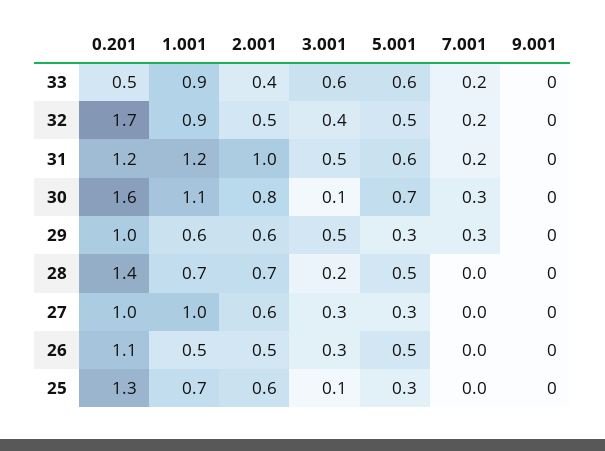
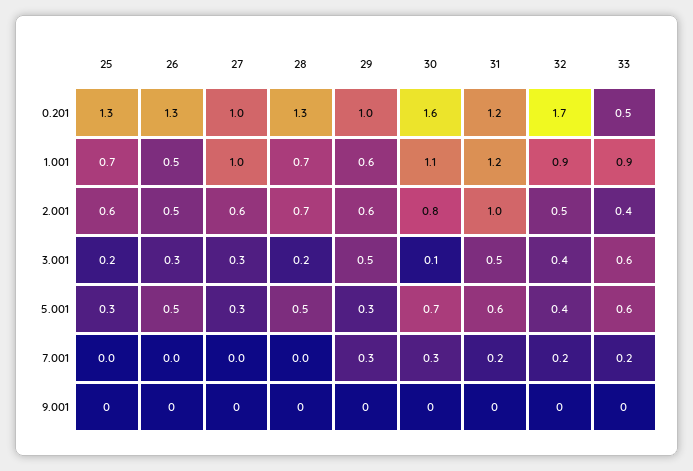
  {
    "0.201": {
      "33": 0.5,
      "32": 1.7,
      "31": 1.2,
      "30": 1.6,
      "29": 1,
-     "28": 1.4,
+     "28": 1.3,
      "27": 1,
-     "26": 1.1,
+     "26": 1.3,
      "25": 1.3
    },
    "1.001": {
      "33": 0.9,
      "32": 0.9,
      "31": 1.2,
      "30": 1.1,
      "29": 0.6,
      "28": 0.7,
      "27": 1,
      "26": 0.5,
      "25": 0.7
    },
    "2.001": {
      "33": 0.4,
      "32": 0.5,
      "31": 1,
      "30": 0.8,
      "29": 0.6,
      "28": 0.7,
      "27": 0.6,
      "26": 0.5,
      "25": 0.6
    },
    "3.001": {
      "33": 0.6,
      "32": 0.4,
      "31": 0.5,
      "30": 0.1,
      "29": 0.5,
      "28": 0.2,
      "27": 0.3,
      "26": 0.3,
-     "25": 0.1
+     "25": 0.2
    },
    "5.001": {
      "33": 0.6,
-     "32": 0.5,
+     "32": 0.4,
      "31": 0.6,
      "30": 0.7,
      "29": 0.3,
      "28": 0.5,
      "27": 0.3,
      "26": 0.5,
      "25": 0.3
    },
    "7.001": {
      "33": 0.2,
      "32": 0.2,
      "31": 0.2,
      "30": 0.3,
      "29": 0.3,
      "28": 0,
      "27": 0,
      "26": 0,
      "25": 0
    },
    "9.001": {
      "33": 0,
      "32": 0,
      "31": 0,
      "30": 0,
      "29": 0,
      "28": 0,
      "27": 0,
      "26": 0,
      "25": 0
    }
  }

